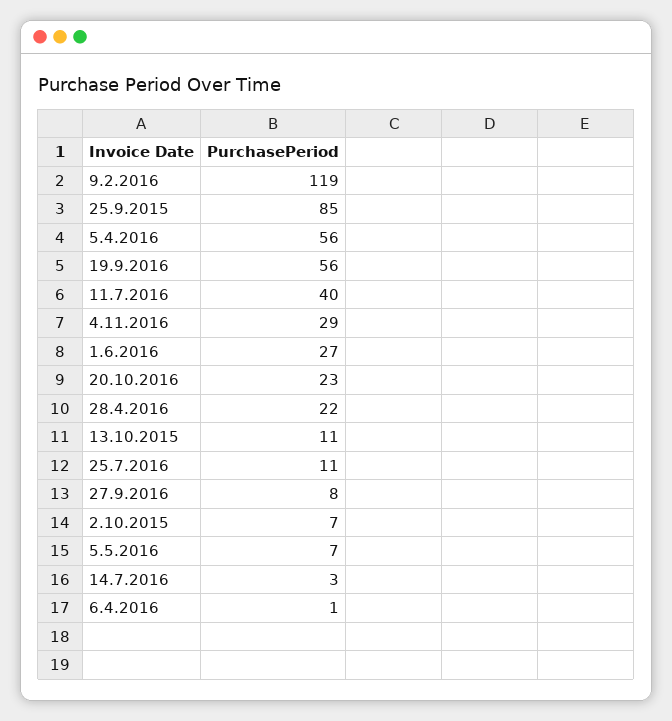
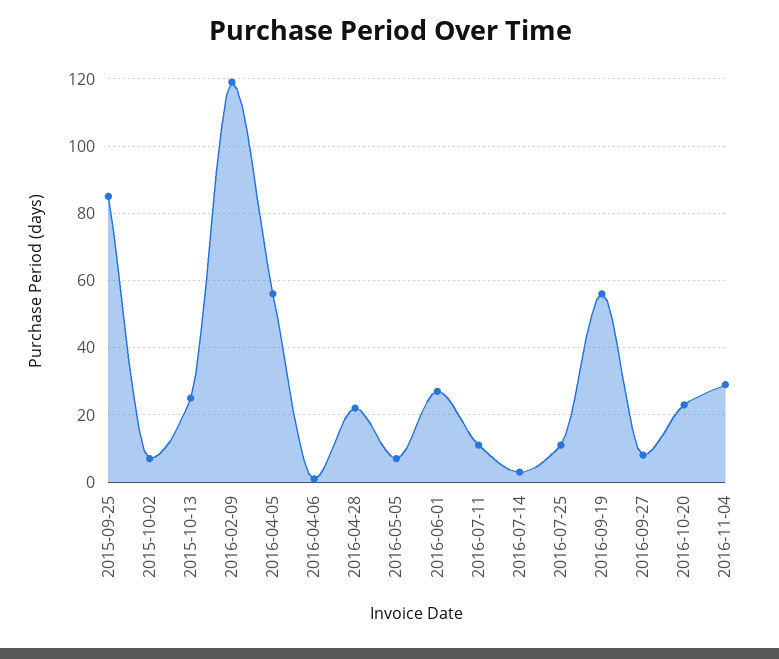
  {
    "9.2.2016": 119,
    "25.9.2015": 85,
    "5.4.2016": 56,
    "19.9.2016": 56,
-   "11.7.2016": 40,
+   "11.7.2016": 10,
    "4.11.2016": 29,
    "1.6.2016": 27,
    "20.10.2016": 23,
    "28.4.2016": 22,
-   "13.10.2015": 11,
+   "13.10.2015": 25,
    "25.7.2016": 11,
    "27.9.2016": 8,
    "2.10.2015": 7,
    "5.5.2016": 7,
    "14.7.2016": 3,
    "6.4.2016": 1
  }

